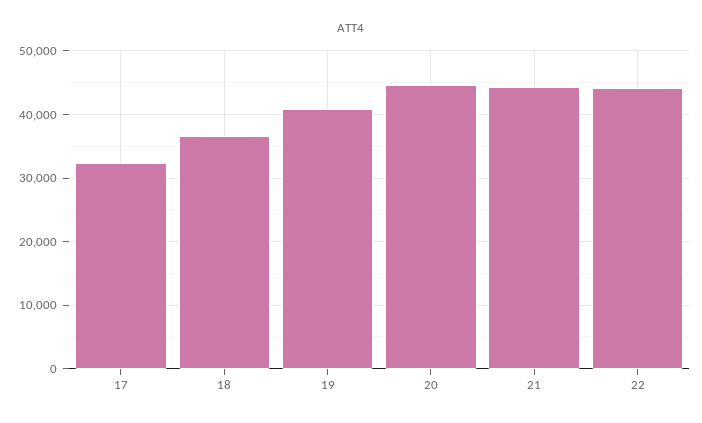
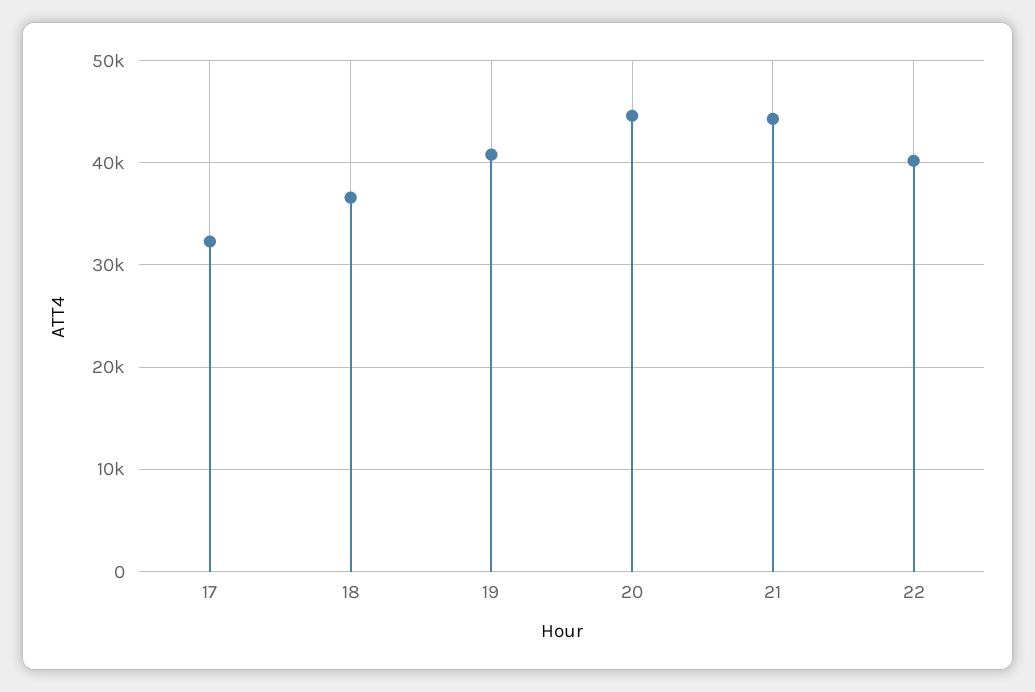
  {
    "17": 32000,
    "18": 37000,
    "19": 41000,
    "20": 45000,
    "21": 44000,
-   "22": 44000
+   "22": 40000
  }

